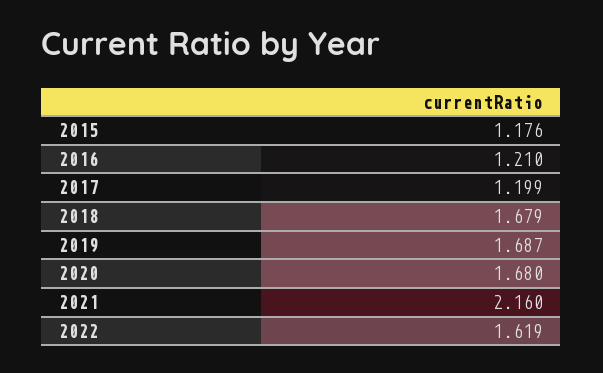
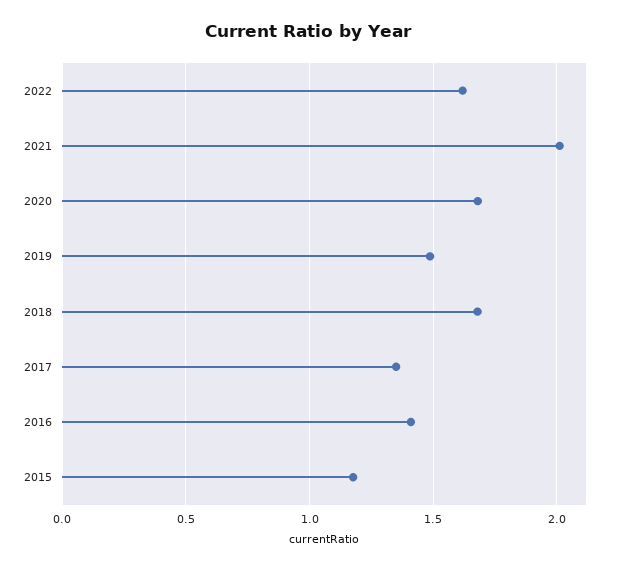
  {
    "2015": 1.176,
-   "2016": 1.21,
+   "2016": 1.4,
-   "2017": 1.199,
+   "2017": 1.35,
    "2018": 1.679,
-   "2019": 1.687,
+   "2019": 1.5,
    "2020": 1.68,
-   "2021": 2.16,
+   "2021": 2,
    "2022": 1.619
  }

